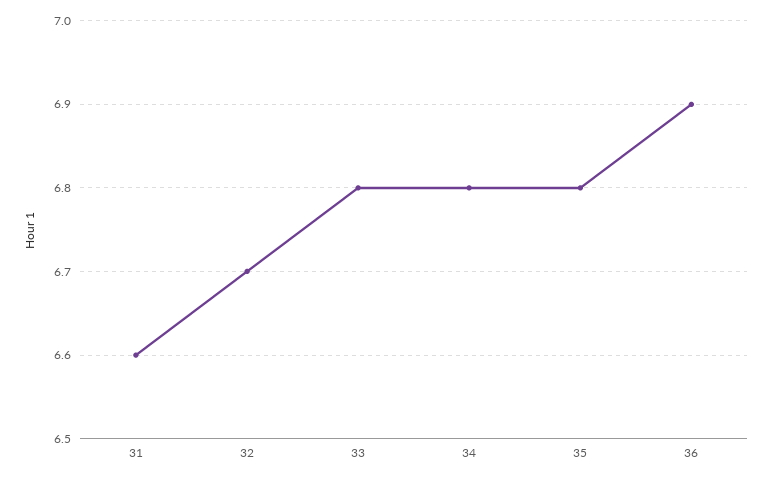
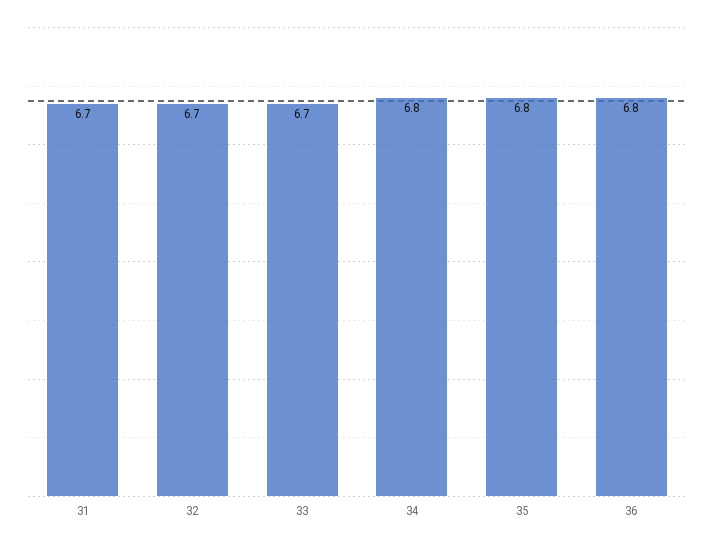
  {
-   "31": 6.6,
+   "31": 6.7,
    "32": 6.7,
-   "33": 6.8,
+   "33": 6.7,
    "34": 6.8,
    "35": 6.8,
-   "36": 6.9
+   "36": 6.8
  }

